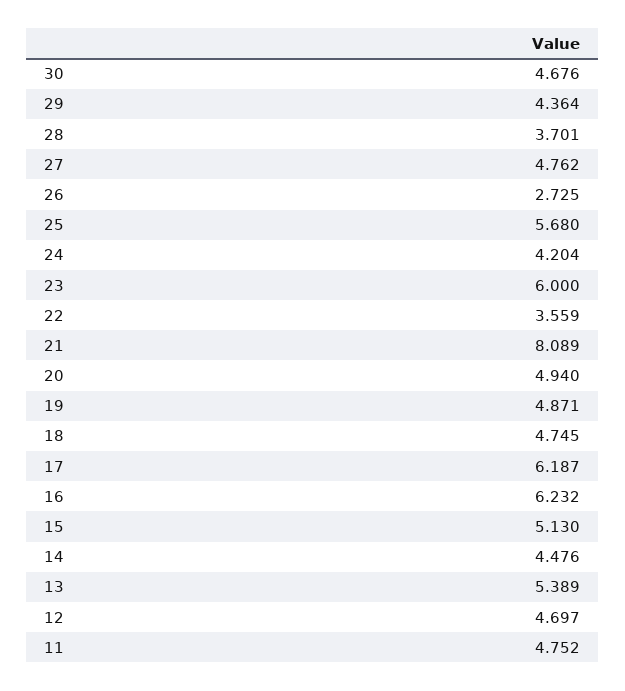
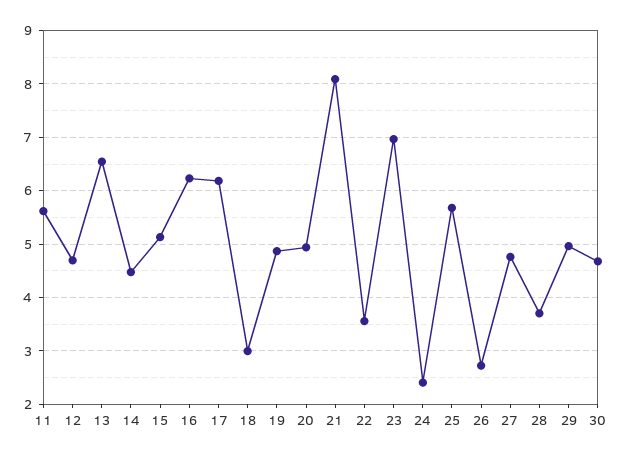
  {
    "30": 4.676,
-   "29": 4.364,
+   "29": 5,
    "28": 3.701,
    "27": 4.762,
    "26": 2.725,
    "25": 5.68,
-   "24": 4.204,
+   "24": 2.4,
-   "23": 6,
+   "23": 7,
    "22": 3.559,
    "21": 8.089,
    "20": 4.94,
    "19": 4.871,
-   "18": 4.745,
+   "18": 3,
    "17": 6.187,
    "16": 6.232,
    "15": 5.13,
    "14": 4.476,
-   "13": 5.389,
+   "13": 6.6,
    "12": 4.697,
-   "11": 4.752
+   "11": 5.6
  }

